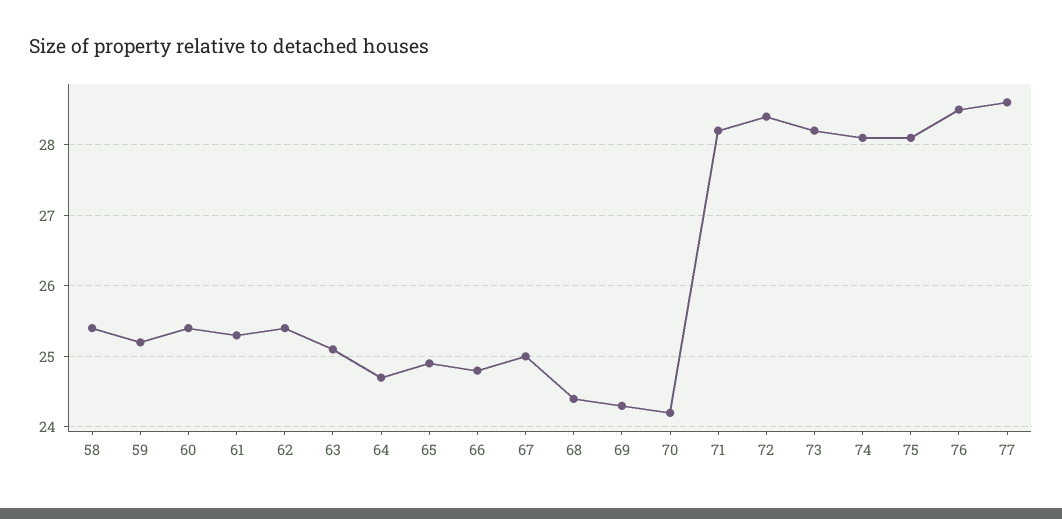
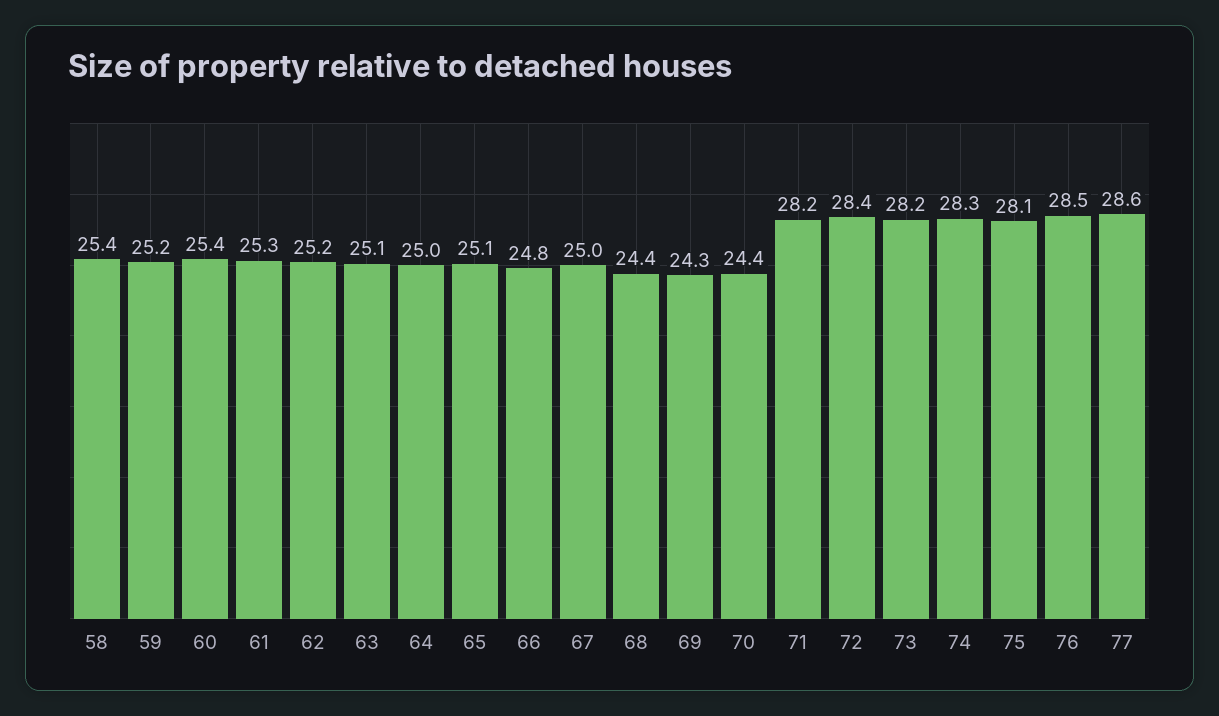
  {
    "58": 25.4,
    "59": 25.2,
    "60": 25.4,
    "61": 25.3,
-   "62": 25.4,
+   "62": 25.2,
    "63": 25.1,
-   "64": 24.7,
+   "64": 25,
-   "65": 24.9,
+   "65": 25.1,
    "66": 24.8,
    "67": 25,
    "68": 24.4,
    "69": 24.3,
-   "70": 24.2,
+   "70": 24.4,
    "71": 28.2,
    "72": 28.4,
    "73": 28.2,
-   "74": 28.1,
+   "74": 28.3,
    "75": 28.1,
    "76": 28.5,
    "77": 28.6
  }

